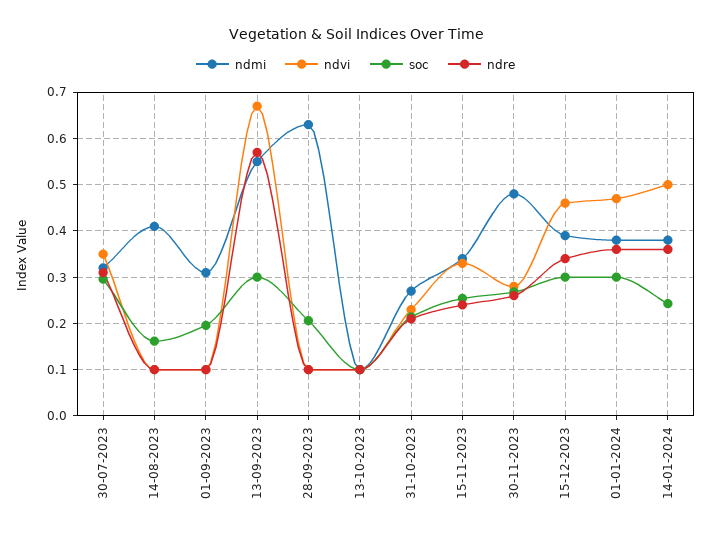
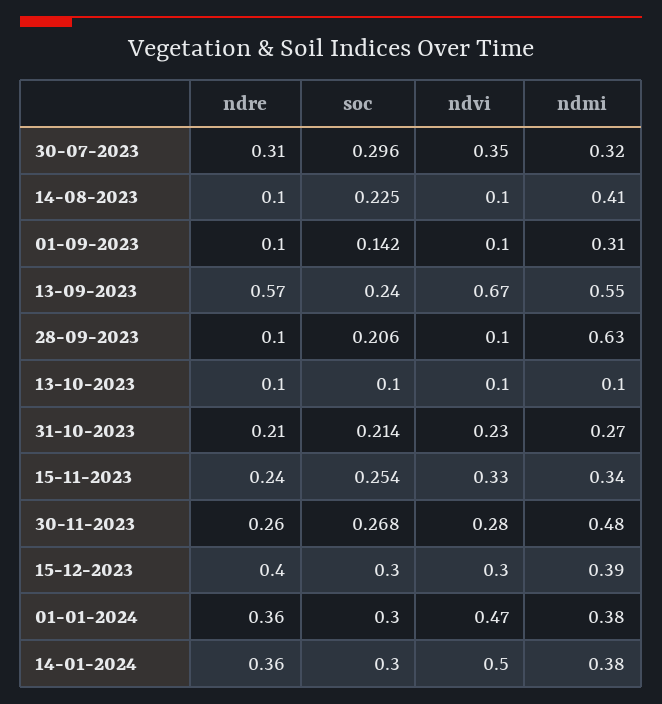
  {
    "ndmi": {
      "30-07-2023": 0.32,
      "14-08-2023": 0.41,
      "01-09-2023": 0.31,
      "13-09-2023": 0.55,
      "28-09-2023": 0.63,
      "13-10-2023": 0.1,
      "31-10-2023": 0.27,
      "15-11-2023": 0.34,
      "30-11-2023": 0.48,
      "15-12-2023": 0.39,
      "01-01-2024": 0.38,
      "14-01-2024": 0.38
    },
    "ndvi": {
      "30-07-2023": 0.35,
      "14-08-2023": 0.1,
      "01-09-2023": 0.1,
      "13-09-2023": 0.67,
      "28-09-2023": 0.1,
      "13-10-2023": 0.1,
      "31-10-2023": 0.23,
      "15-11-2023": 0.33,
      "30-11-2023": 0.28,
-     "15-12-2023": 0.46,
+     "15-12-2023": 0.3,
      "01-01-2024": 0.47,
      "14-01-2024": 0.5
    },
    "soc": {
      "30-07-2023": 0.296,
-     "14-08-2023": 0.16,
+     "14-08-2023": 0.225,
-     "01-09-2023": 0.2,
+     "01-09-2023": 0.142,
-     "13-09-2023": 0.3,
+     "13-09-2023": 0.24,
      "28-09-2023": 0.206,
      "13-10-2023": 0.1,
      "31-10-2023": 0.214,
      "15-11-2023": 0.254,
      "30-11-2023": 0.268,
      "15-12-2023": 0.3,
      "01-01-2024": 0.3,
-     "14-01-2024": 0.24
+     "14-01-2024": 0.3
    },
    "ndre": {
      "30-07-2023": 0.31,
      "14-08-2023": 0.1,
      "01-09-2023": 0.1,
      "13-09-2023": 0.57,
      "28-09-2023": 0.1,
      "13-10-2023": 0.1,
      "31-10-2023": 0.21,
      "15-11-2023": 0.24,
      "30-11-2023": 0.26,
-     "15-12-2023": 0.34,
+     "15-12-2023": 0.4,
      "01-01-2024": 0.36,
      "14-01-2024": 0.36
    }
  }

